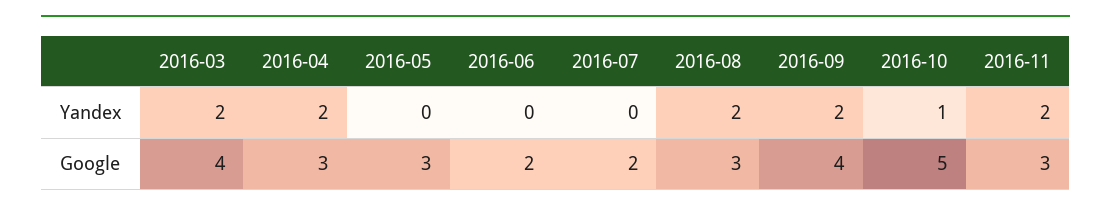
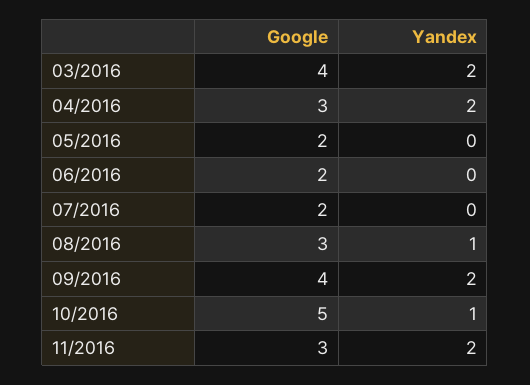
  {
    "2016-03": {
      "Yandex": 2,
      "Google": 4
    },
    "2016-04": {
      "Yandex": 2,
      "Google": 3
    },
    "2016-05": {
      "Yandex": 0,
-     "Google": 3
+     "Google": 2
    },
    "2016-06": {
      "Yandex": 0,
      "Google": 2
    },
    "2016-07": {
      "Yandex": 0,
      "Google": 2
    },
    "2016-08": {
-     "Yandex": 2,
+     "Yandex": 1,
      "Google": 3
    },
    "2016-09": {
      "Yandex": 2,
      "Google": 4
    },
    "2016-10": {
      "Yandex": 1,
      "Google": 5
    },
    "2016-11": {
      "Yandex": 2,
      "Google": 3
    }
  }

